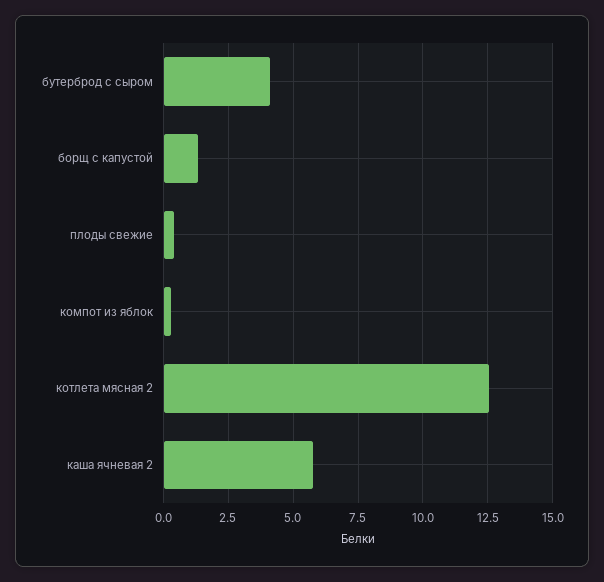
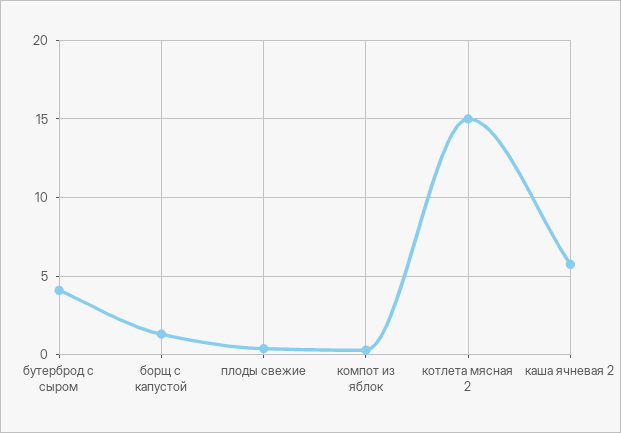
  {
    "бутерброд с сыром": 4,
    "борщ с капустой": 1.25,
    "плоды свежие": 0.5,
    "компот из яблок": 0.25,
-   "котлета мясная 2": 12.5,
+   "котлета мясная 2": 15,
    "каша ячневая 2": 5.75
  }

